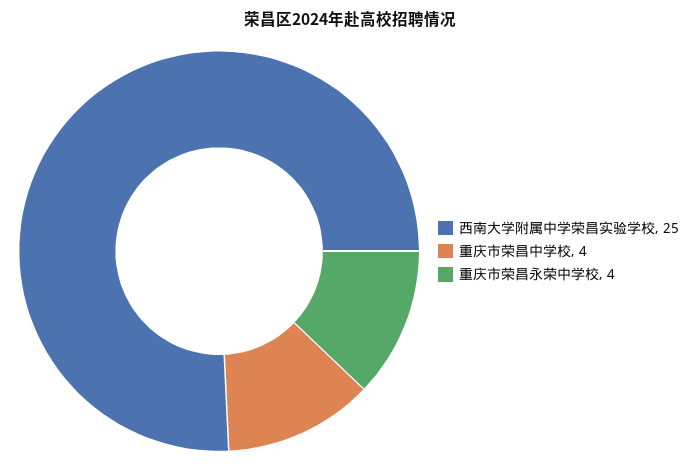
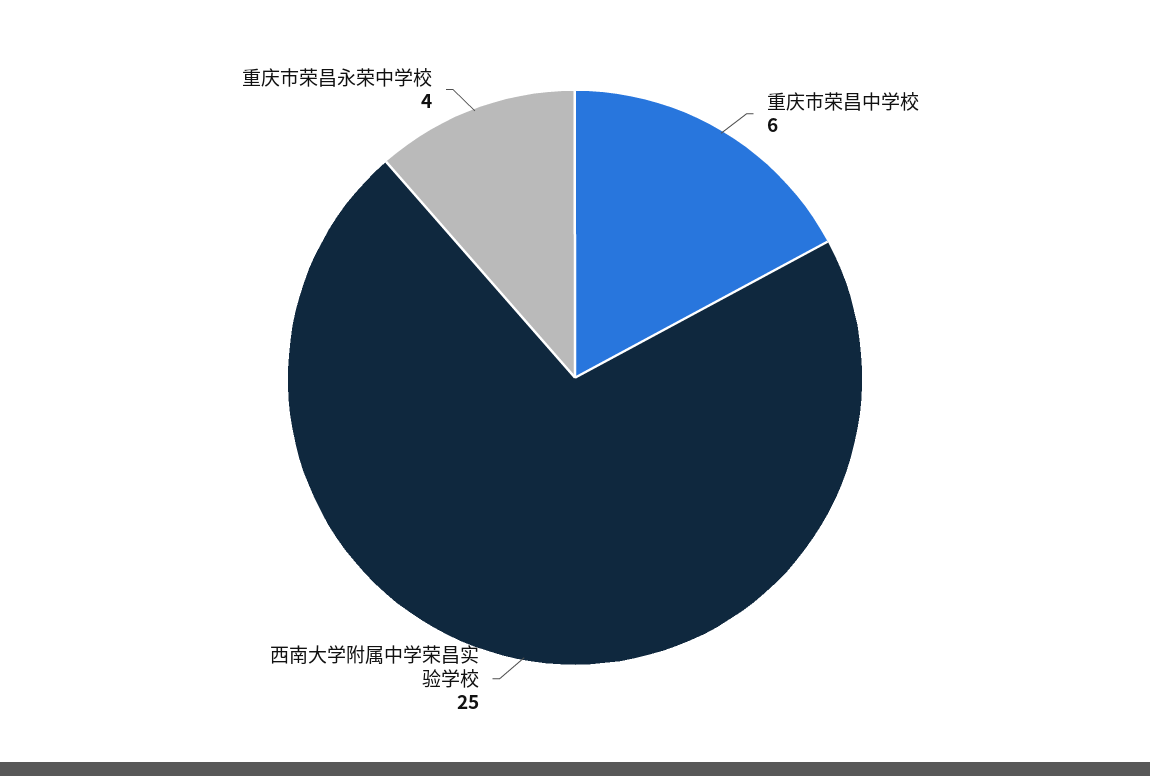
  {
    "西南大学附属中学荣昌实验学校": 25,
-   "重庆市荣昌中学校": 4,
+   "重庆市荣昌中学校": 6,
    "重庆市荣昌永荣中学校": 4
  }

